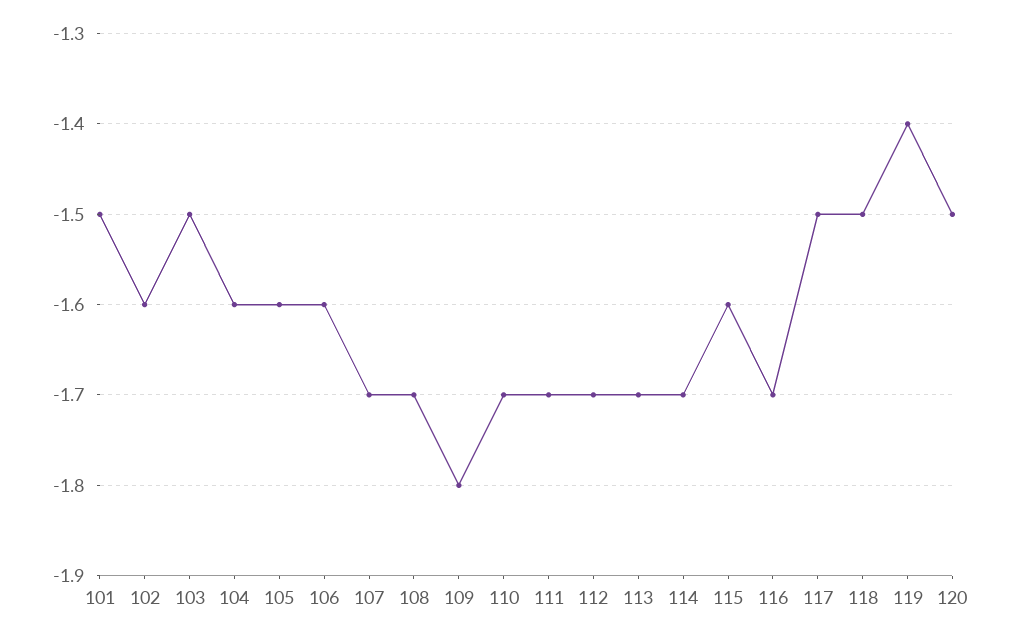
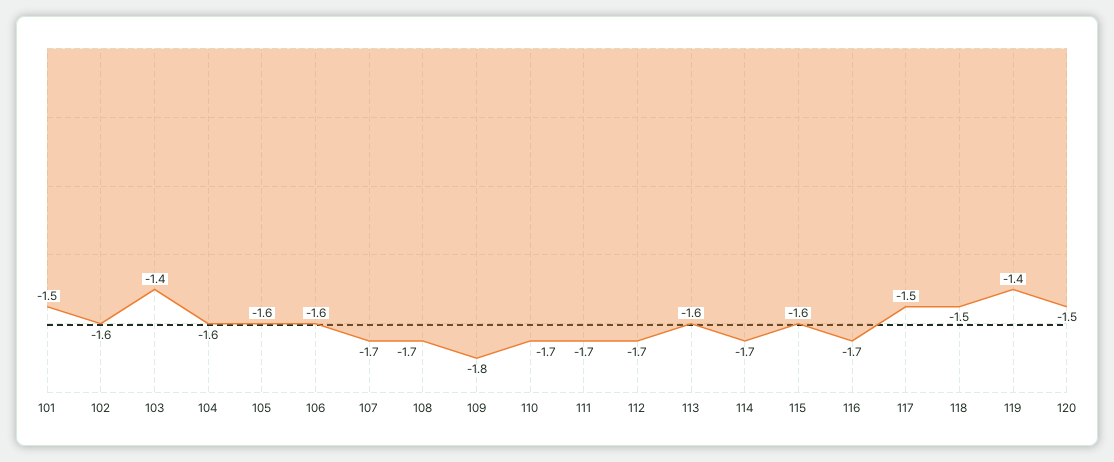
  {
    "101": -1.5,
    "102": -1.6,
-   "103": -1.5,
+   "103": -1.4,
    "104": -1.6,
    "105": -1.6,
    "106": -1.6,
    "107": -1.7,
    "108": -1.7,
    "109": -1.8,
    "110": -1.7,
    "111": -1.7,
    "112": -1.7,
-   "113": -1.7,
+   "113": -1.6,
    "114": -1.7,
    "115": -1.6,
    "116": -1.7,
    "117": -1.5,
    "118": -1.5,
    "119": -1.4,
    "120": -1.5
  }

